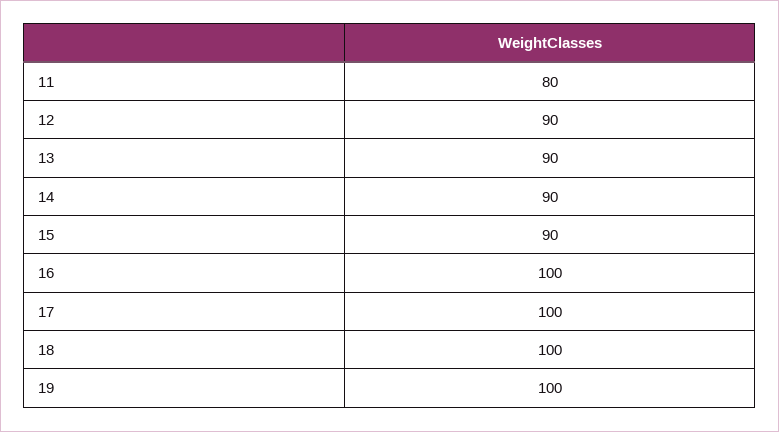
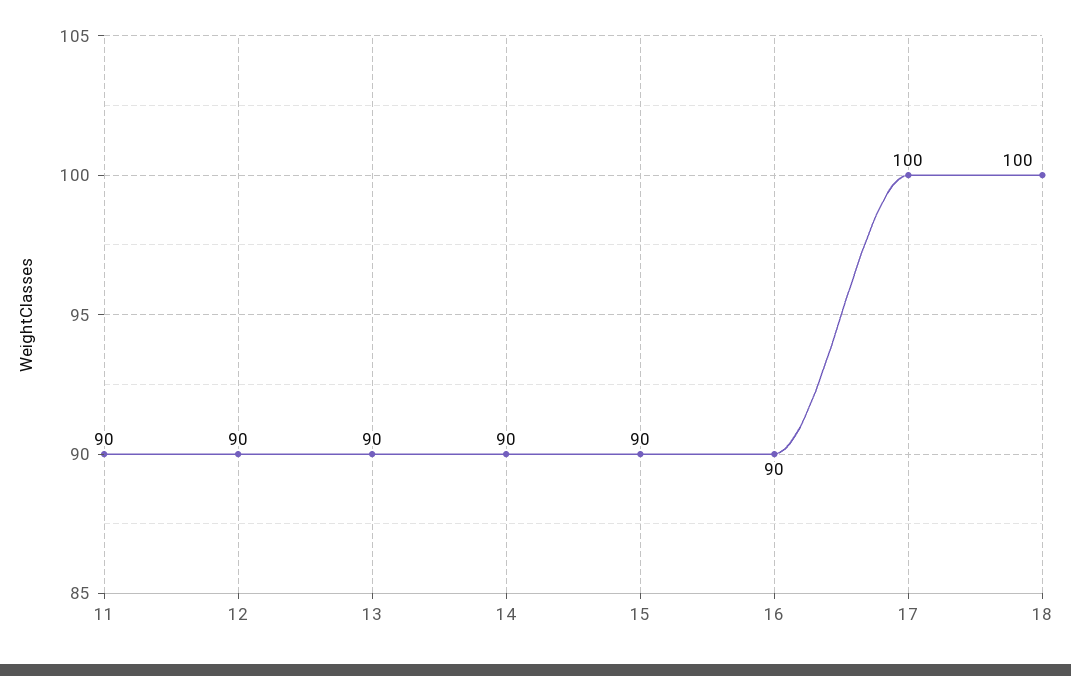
  {
-   "11": 80,
+   "11": 90,
    "12": 90,
    "13": 90,
    "14": 90,
    "15": 90,
-   "16": 100,
+   "16": 90,
    "17": 100,
-   "18": 100,
+   "18": 100
-   "19": 100
  }

